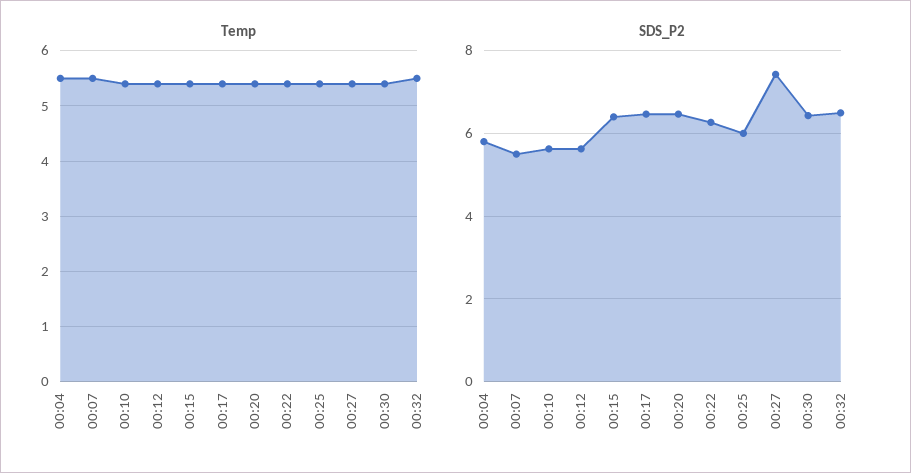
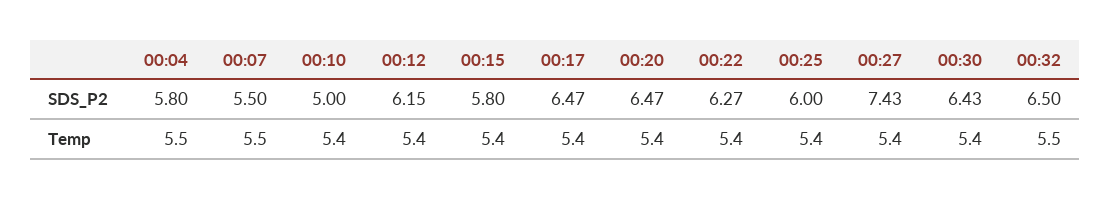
  {
    "Temp": {
      "00:04": 5.5,
      "00:07": 5.5,
      "00:10": 5.4,
      "00:12": 5.4,
      "00:15": 5.4,
      "00:17": 5.4,
      "00:20": 5.4,
      "00:22": 5.4,
      "00:25": 5.4,
      "00:27": 5.4,
      "00:30": 5.4,
      "00:32": 5.5
    },
    "SDS_P2": {
      "00:04": 5.8,
      "00:07": 5.5,
-     "00:10": 5.6,
+     "00:10": 5,
-     "00:12": 5.6,
+     "00:12": 6.15,
-     "00:15": 6.4,
+     "00:15": 5.8,
      "00:17": 6.47,
      "00:20": 6.47,
      "00:22": 6.27,
      "00:25": 6,
      "00:27": 7.43,
      "00:30": 6.43,
      "00:32": 6.5
    }
  }

